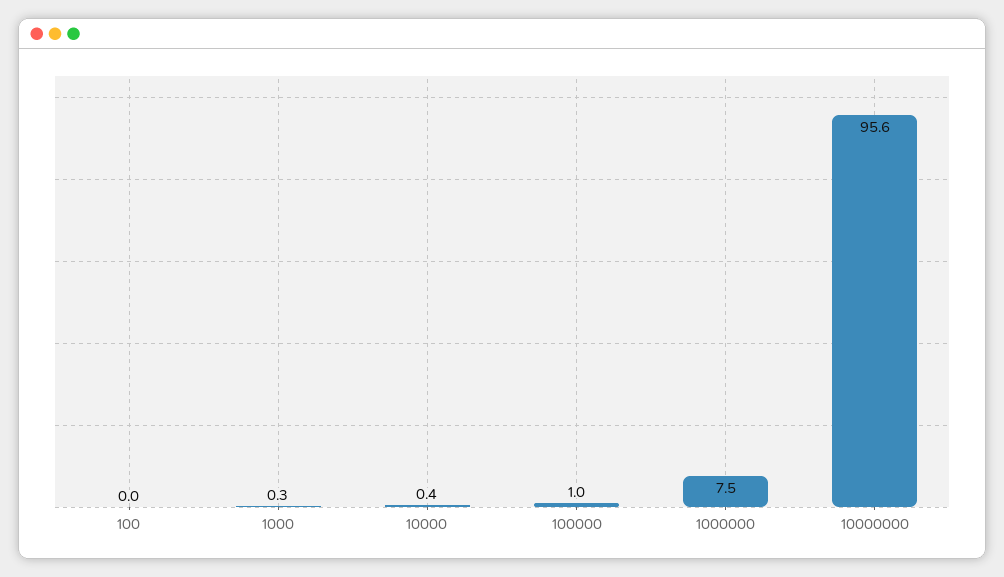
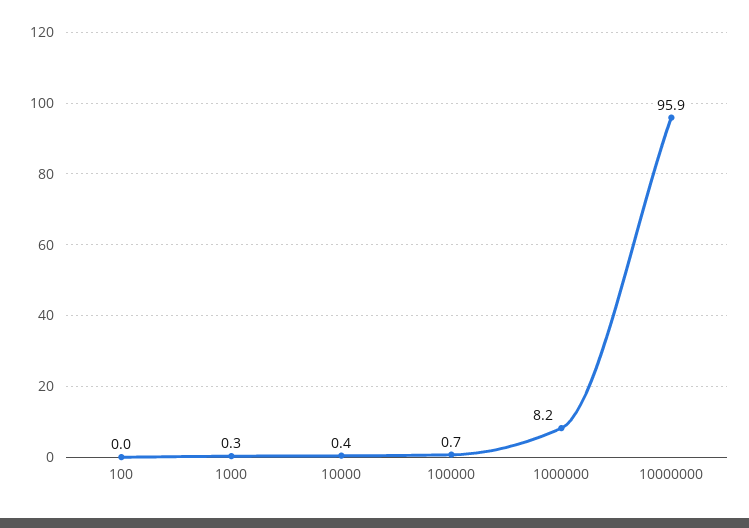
  {
    "100": 0,
    "1000": 0.3,
    "10000": 0.4,
-   "100000": 1,
+   "100000": 0.7,
-   "1000000": 7.5,
+   "1000000": 8.2,
-   "10000000": 95.6
+   "10000000": 95.9
  }

